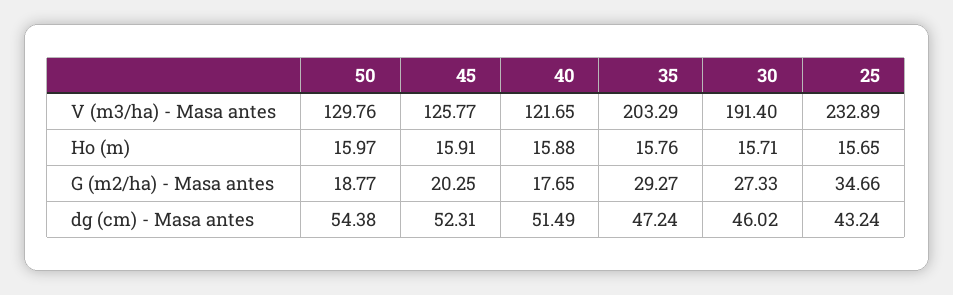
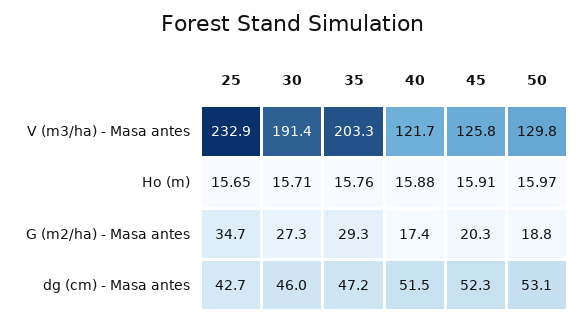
  {
    "50": {
      "V (m3/ha) - Masa antes": 129.76,
      "Ho (m)": 15.97,
      "G (m2/ha) - Masa antes": 18.77,
-     "dg (cm) - Masa antes": 54.38
+     "dg (cm) - Masa antes": 53.1
    },
    "45": {
      "V (m3/ha) - Masa antes": 125.77,
      "Ho (m)": 15.91,
      "G (m2/ha) - Masa antes": 20.25,
      "dg (cm) - Masa antes": 52.31
    },
    "40": {
      "V (m3/ha) - Masa antes": 121.65,
      "Ho (m)": 15.88,
-     "G (m2/ha) - Masa antes": 17.65,
+     "G (m2/ha) - Masa antes": 17.4,
      "dg (cm) - Masa antes": 51.49
    },
    "35": {
      "V (m3/ha) - Masa antes": 203.29,
      "Ho (m)": 15.76,
      "G (m2/ha) - Masa antes": 29.27,
      "dg (cm) - Masa antes": 47.24
    },
    "30": {
      "V (m3/ha) - Masa antes": 191.4,
      "Ho (m)": 15.71,
      "G (m2/ha) - Masa antes": 27.33,
      "dg (cm) - Masa antes": 46.02
    },
    "25": {
      "V (m3/ha) - Masa antes": 232.89,
      "Ho (m)": 15.65,
      "G (m2/ha) - Masa antes": 34.66,
-     "dg (cm) - Masa antes": 43.24
+     "dg (cm) - Masa antes": 42.7
    }
  }

